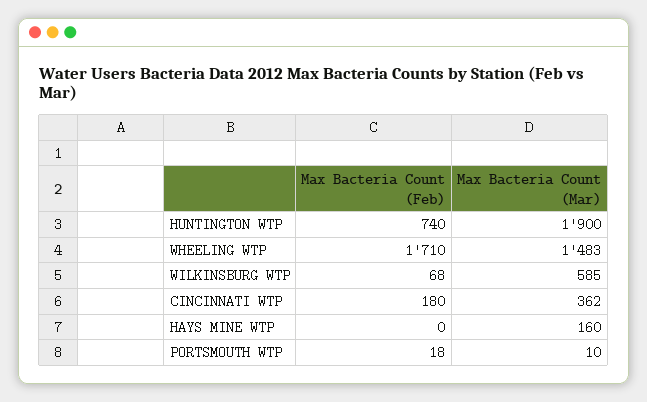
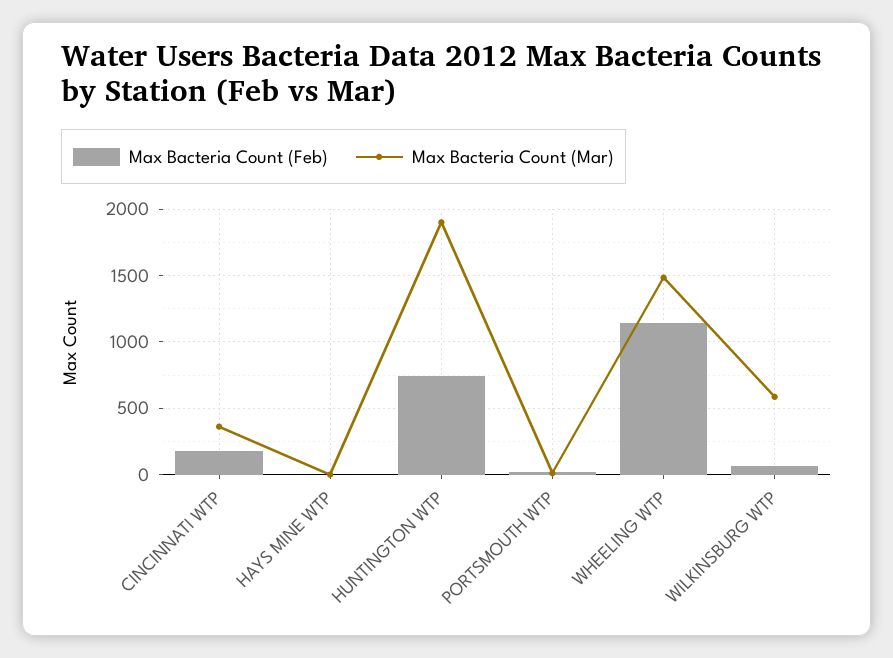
  {
    "Max Bacteria Count (Feb)": {
      "HUNTINGTON WTP": 740,
-     "WHEELING WTP": 1710,
+     "WHEELING WTP": 1150,
      "WILKINSBURG WTP": 68,
      "CINCINNATI WTP": 180,
      "HAYS MINE WTP": 0,
      "PORTSMOUTH WTP": 18
    },
    "Max Bacteria Count (Mar)": {
      "HUNTINGTON WTP": 1900,
      "WHEELING WTP": 1483,
      "WILKINSBURG WTP": 585,
      "CINCINNATI WTP": 362,
-     "HAYS MINE WTP": 160,
+     "HAYS MINE WTP": 0,
      "PORTSMOUTH WTP": 10
    }
  }

